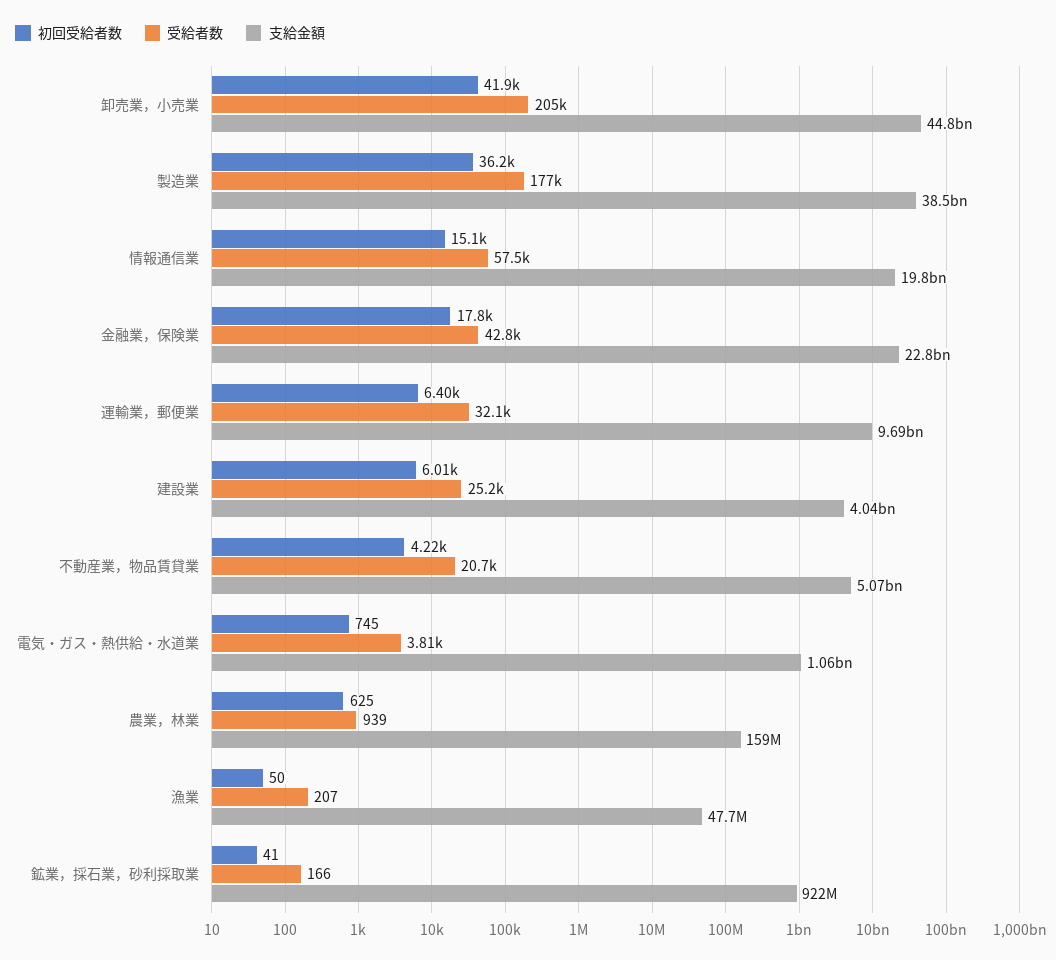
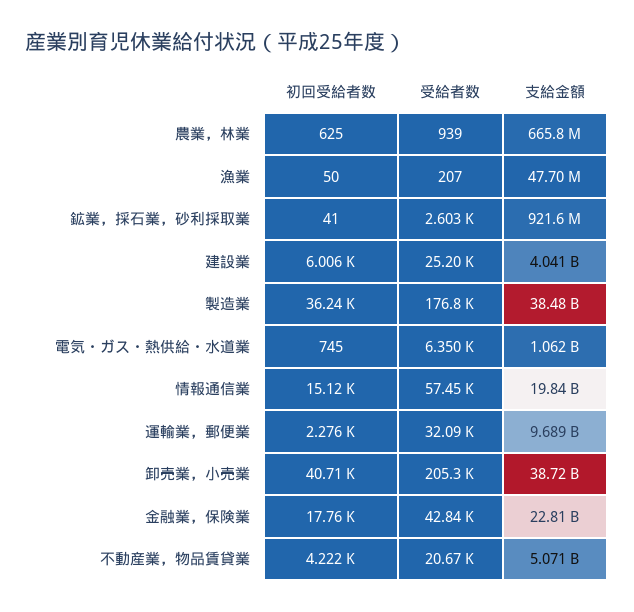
  {
    "初回受給者数": {
-     "卸売業，小売業": 41900,
+     "卸売業，小売業": 40710,
      "製造業": 36240,
      "情報通信業": 15120,
      "金融業，保険業": 17760,
-     "運輸業，郵便業": 6400,
+     "運輸業，郵便業": 2276,
      "建設業": 6006,
      "不動産業，物品賃貸業": 4222,
      "電気・ガス・熱供給・水道業": 745,
      "農業，林業": 625,
      "漁業": 50,
      "鉱業，採石業，砂利採取業": 41
    },
    "受給者数": {
      "卸売業，小売業": 205300,
      "製造業": 176800,
      "情報通信業": 57450,
      "金融業，保険業": 42840,
      "運輸業，郵便業": 32090,
      "建設業": 25200,
      "不動産業，物品賃貸業": 20670,
-     "電気・ガス・熱供給・水道業": 3810,
+     "電気・ガス・熱供給・水道業": 6350,
      "農業，林業": 939,
      "漁業": 207,
-     "鉱業，採石業，砂利採取業": 166
+     "鉱業，採石業，砂利採取業": 2603
    },
    "支給金額": {
-     "卸売業，小売業": 44800000000,
+     "卸売業，小売業": 38720000000,
      "製造業": 38480000000,
      "情報通信業": 19840000000,
      "金融業，保険業": 22810000000,
      "運輸業，郵便業": 9689000000,
      "建設業": 4041000000,
      "不動産業，物品賃貸業": 5071000000,
      "電気・ガス・熱供給・水道業": 1062000000,
-     "農業，林業": 159000000,
+     "農業，林業": 665800000,
      "漁業": 47700000,
      "鉱業，採石業，砂利採取業": 921600000
    }
  }

